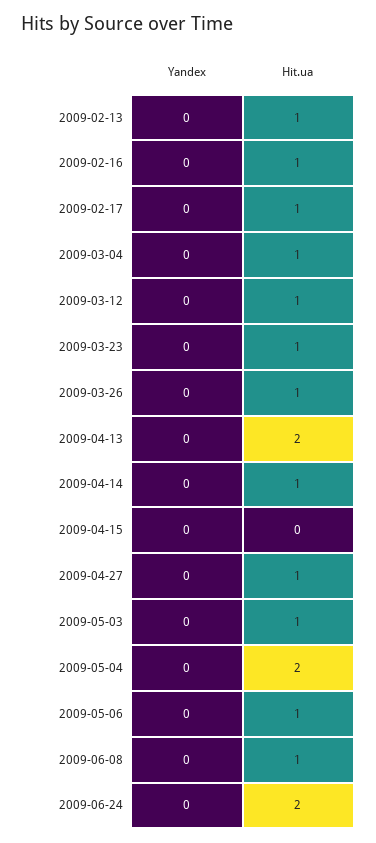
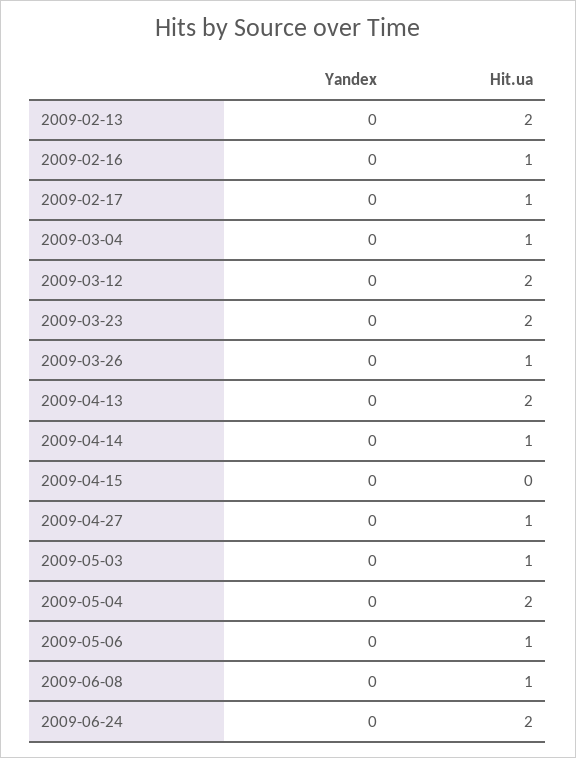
  {
    "Yandex": {
      "2009-02-13": 0,
      "2009-02-16": 0,
      "2009-02-17": 0,
      "2009-03-04": 0,
      "2009-03-12": 0,
      "2009-03-23": 0,
      "2009-03-26": 0,
      "2009-04-13": 0,
      "2009-04-14": 0,
      "2009-04-15": 0,
      "2009-04-27": 0,
      "2009-05-03": 0,
      "2009-05-04": 0,
      "2009-05-06": 0,
      "2009-06-08": 0,
      "2009-06-24": 0
    },
    "Hit.ua": {
-     "2009-02-13": 1,
+     "2009-02-13": 2,
      "2009-02-16": 1,
      "2009-02-17": 1,
      "2009-03-04": 1,
-     "2009-03-12": 1,
+     "2009-03-12": 2,
-     "2009-03-23": 1,
+     "2009-03-23": 2,
      "2009-03-26": 1,
      "2009-04-13": 2,
      "2009-04-14": 1,
      "2009-04-15": 0,
      "2009-04-27": 1,
      "2009-05-03": 1,
      "2009-05-04": 2,
      "2009-05-06": 1,
      "2009-06-08": 1,
      "2009-06-24": 2
    }
  }

